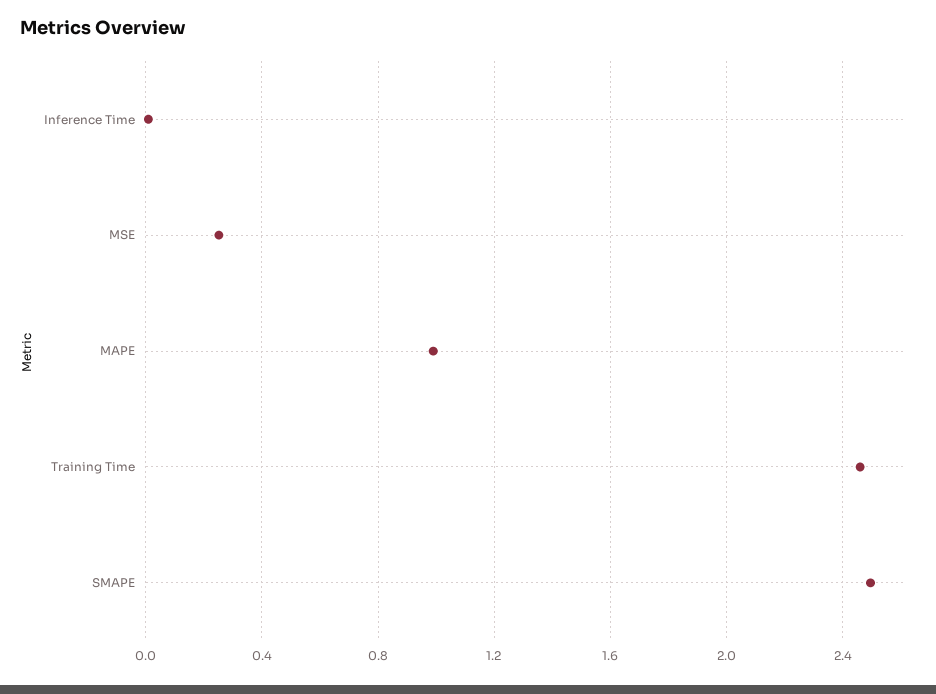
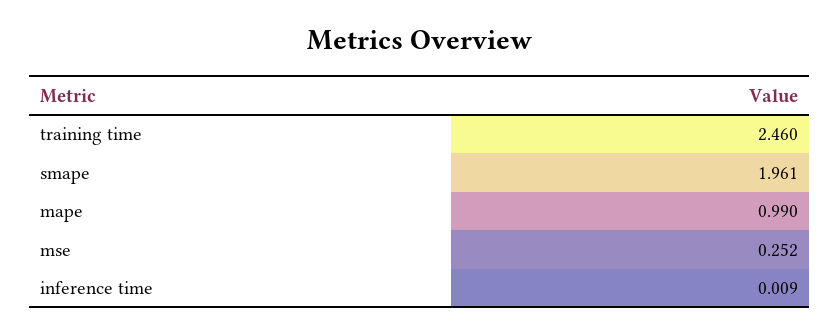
  {
    "Inference Time": 0.009,
    "MSE": 0.252,
    "MAPE": 0.99,
    "Training Time": 2.46,
-   "SMAPE": 2.5
+   "SMAPE": 1.961
  }

